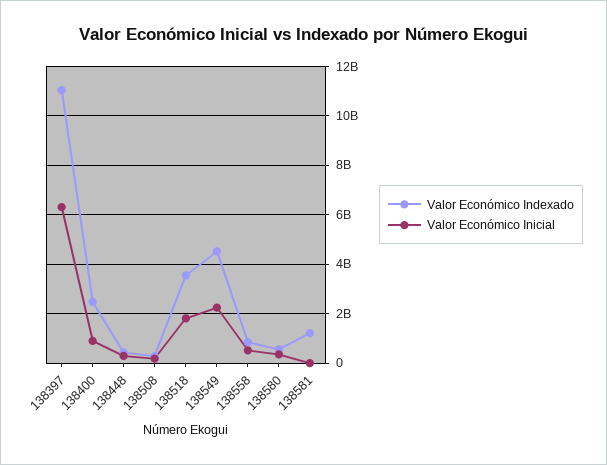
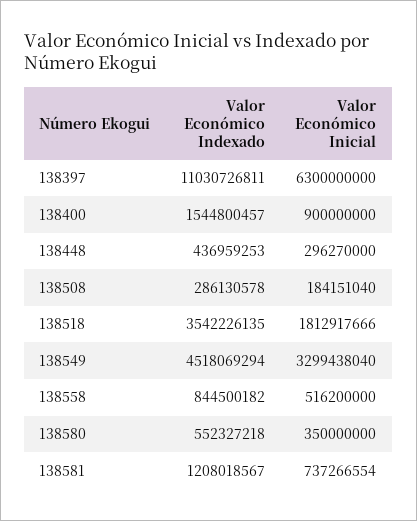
  {
    "Valor Económico Indexado": {
      "138397": 11030726811,
-     "138400": 2500000000,
+     "138400": 1544800457,
      "138448": 436959253,
      "138508": 286130578,
      "138518": 3542226135,
      "138549": 4518069294,
      "138558": 844500182,
      "138580": 552327218,
      "138581": 1208018567
    },
    "Valor Económico Inicial": {
      "138397": 6300000000,
      "138400": 900000000,
      "138448": 296270000,
      "138508": 184151040,
      "138518": 1812917666,
-     "138549": 2250000000,
+     "138549": 3299438040,
      "138558": 516200000,
      "138580": 350000000,
-     "138581": 0
+     "138581": 737266554
    }
  }

